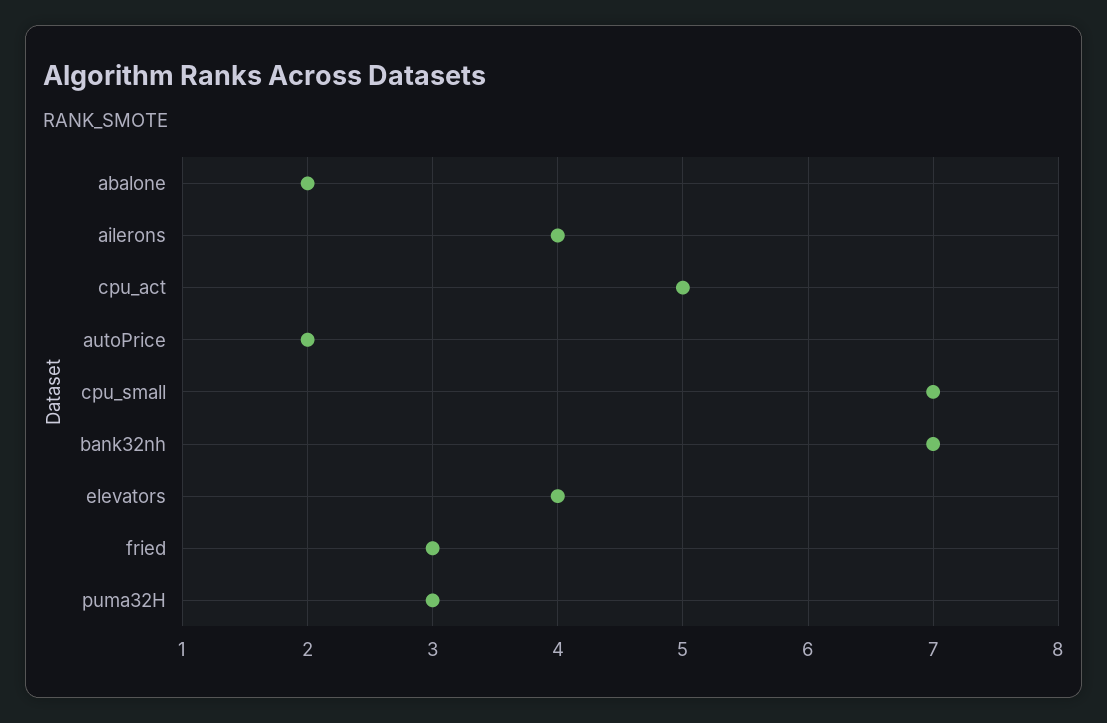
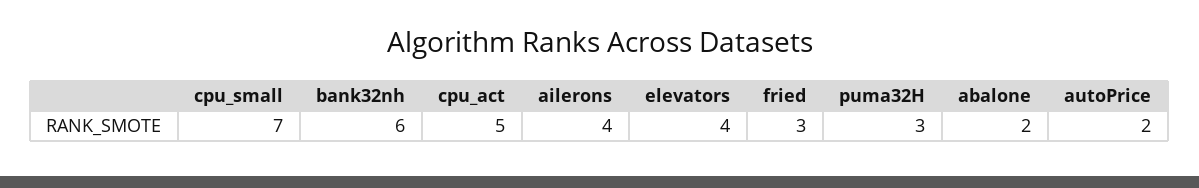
  {
    "abalone": 2,
    "ailerons": 4,
    "cpu_act": 5,
    "autoPrice": 2,
    "cpu_small": 7,
-   "bank32nh": 7,
+   "bank32nh": 6,
    "elevators": 4,
    "fried": 3,
    "puma32H": 3
  }

